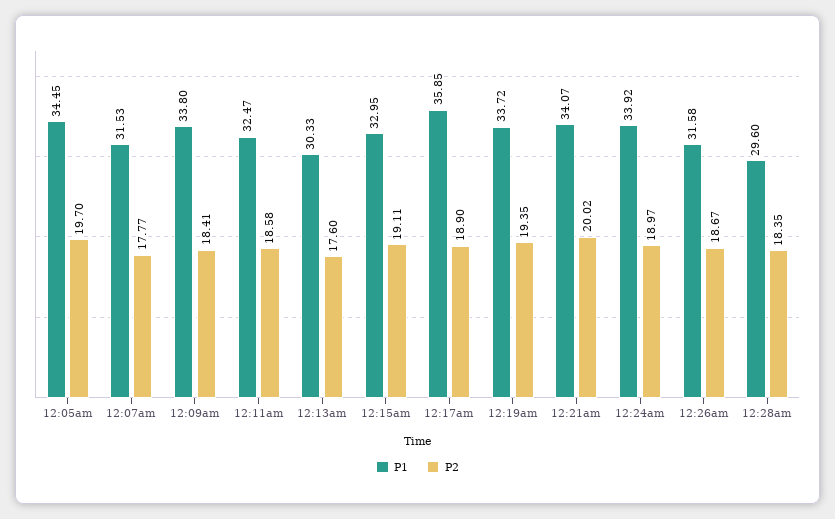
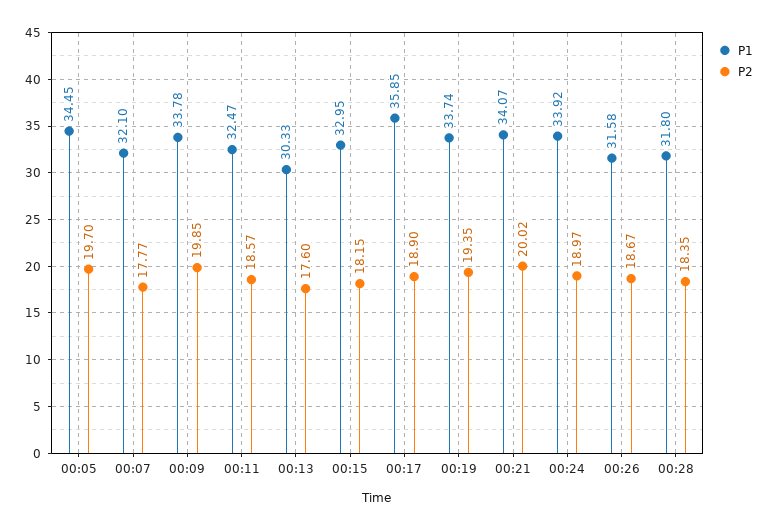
  {
    "P1": {
      "12:05am": 34.45,
-     "12:07am": 31.53,
+     "12:07am": 32.1,
-     "12:09am": 33.8,
+     "12:09am": 33.78,
      "12:11am": 32.47,
      "12:13am": 30.33,
      "12:15am": 32.95,
      "12:17am": 35.85,
-     "12:19am": 33.72,
+     "12:19am": 33.74,
      "12:21am": 34.07,
      "12:24am": 33.92,
      "12:26am": 31.58,
-     "12:28am": 29.6
+     "12:28am": 31.8
    },
    "P2": {
      "12:05am": 19.7,
      "12:07am": 17.77,
-     "12:09am": 18.41,
+     "12:09am": 19.85,
-     "12:11am": 18.58,
+     "12:11am": 18.57,
      "12:13am": 17.6,
-     "12:15am": 19.11,
+     "12:15am": 18.15,
      "12:17am": 18.9,
      "12:19am": 19.35,
      "12:21am": 20.02,
      "12:24am": 18.97,
      "12:26am": 18.67,
      "12:28am": 18.35
    }
  }

